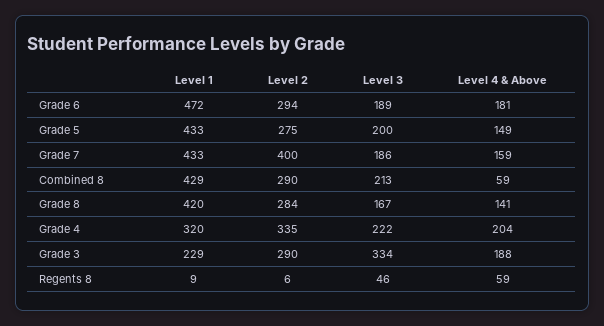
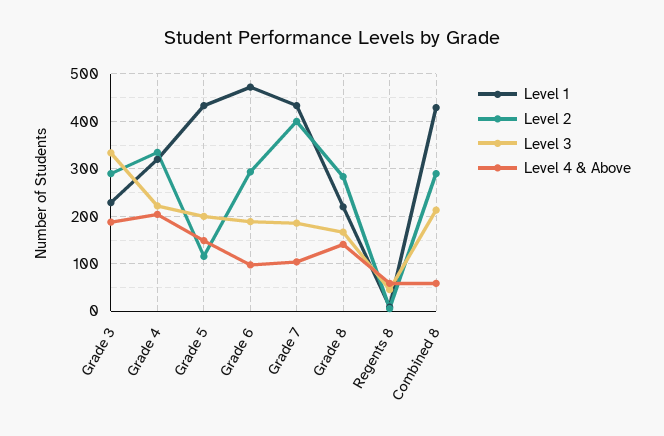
  {
    "Level 1": {
      "Grade 6": 472,
      "Grade 5": 433,
      "Grade 7": 433,
      "Combined 8": 429,
-     "Grade 8": 420,
+     "Grade 8": 220,
      "Grade 4": 320,
      "Grade 3": 229,
      "Regents 8": 9
    },
    "Level 2": {
      "Grade 6": 294,
-     "Grade 5": 275,
+     "Grade 5": 120,
      "Grade 7": 400,
      "Combined 8": 290,
      "Grade 8": 284,
      "Grade 4": 335,
      "Grade 3": 290,
      "Regents 8": 6
    },
    "Level 3": {
      "Grade 6": 189,
      "Grade 5": 200,
      "Grade 7": 186,
      "Combined 8": 213,
      "Grade 8": 167,
      "Grade 4": 222,
      "Grade 3": 334,
      "Regents 8": 46
    },
    "Level 4 & Above": {
-     "Grade 6": 181,
+     "Grade 6": 100,
      "Grade 5": 149,
-     "Grade 7": 159,
+     "Grade 7": 100,
      "Combined 8": 59,
      "Grade 8": 141,
      "Grade 4": 204,
      "Grade 3": 188,
      "Regents 8": 59
    }
  }

